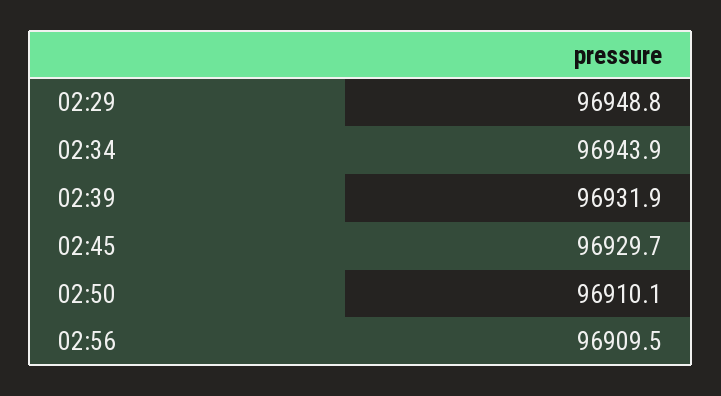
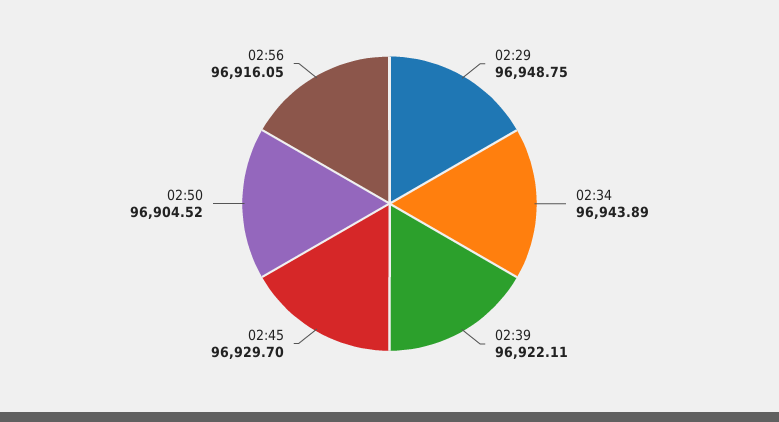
  {
    "02:29": 96948.75,
    "02:34": 96943.89,
-   "02:39": 96931.9,
+   "02:39": 96922.11,
    "02:45": 96929.7,
-   "02:50": 96910.1,
+   "02:50": 96904.52,
-   "02:56": 96909.5
+   "02:56": 96916.05
  }

